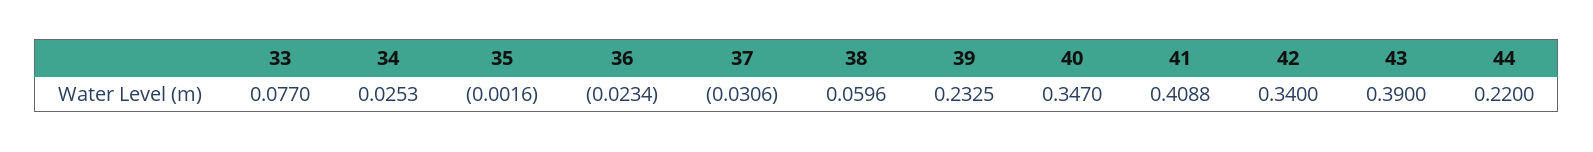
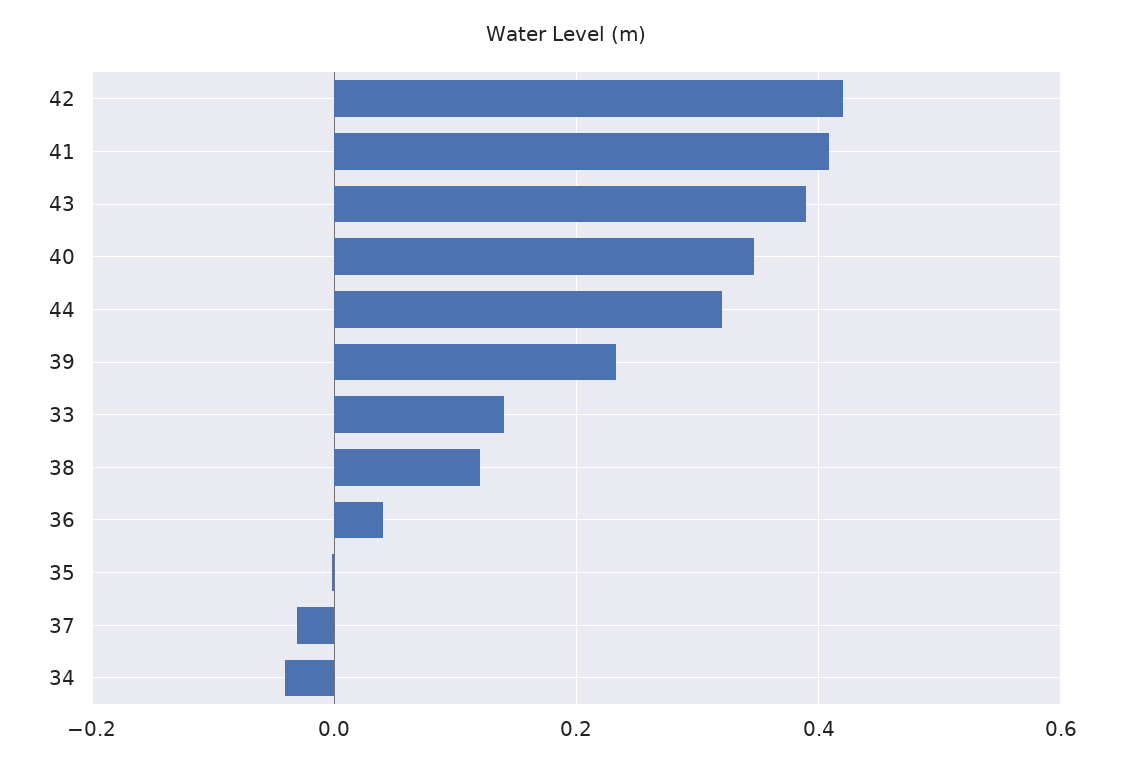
  {
-   "33": 0.077,
+   "33": 0.14,
-   "34": 0.0253,
+   "34": -0.04,
    "35": -0.0016,
-   "36": -0.0234,
+   "36": 0.04,
    "37": -0.0306,
-   "38": 0.0596,
+   "38": 0.12,
    "39": 0.2325,
    "40": 0.347,
    "41": 0.4088,
-   "42": 0.34,
+   "42": 0.42,
    "43": 0.39,
-   "44": 0.22
+   "44": 0.32
  }

